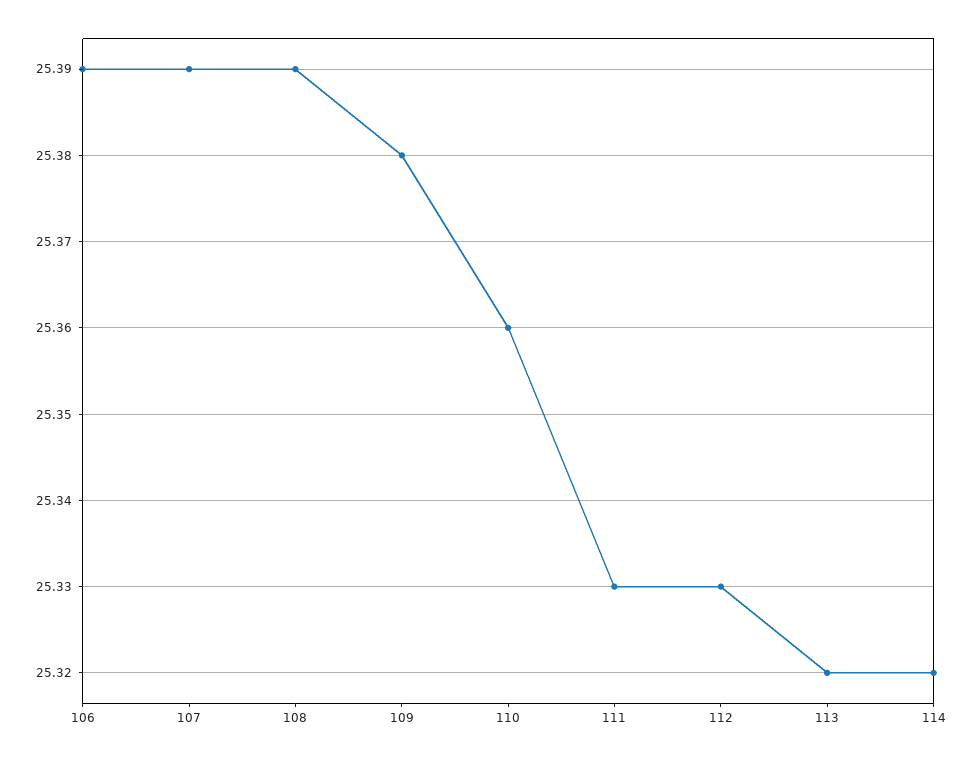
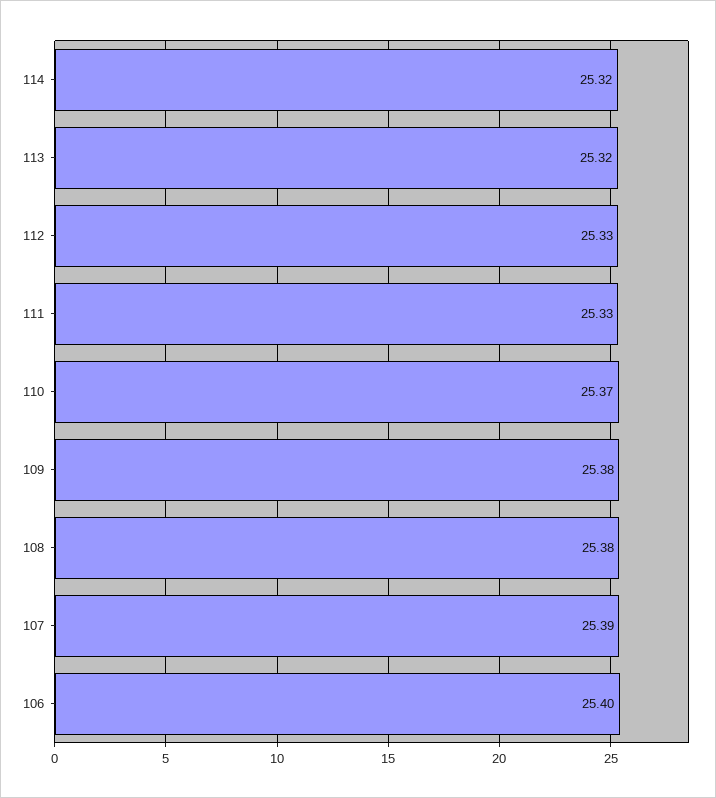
  {
-   "106": 25.39,
+   "106": 25.4,
    "107": 25.39,
-   "108": 25.39,
+   "108": 25.38,
    "109": 25.38,
-   "110": 25.36,
+   "110": 25.37,
    "111": 25.33,
    "112": 25.33,
    "113": 25.32,
    "114": 25.32
  }

